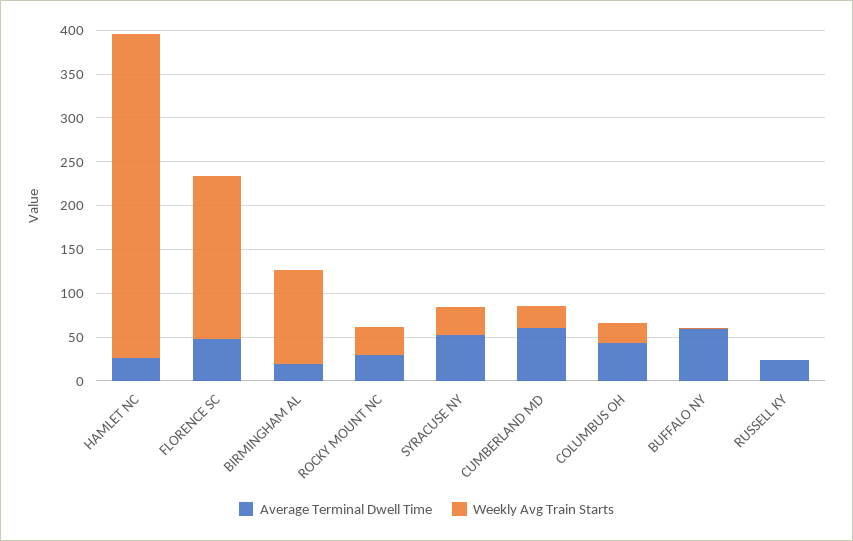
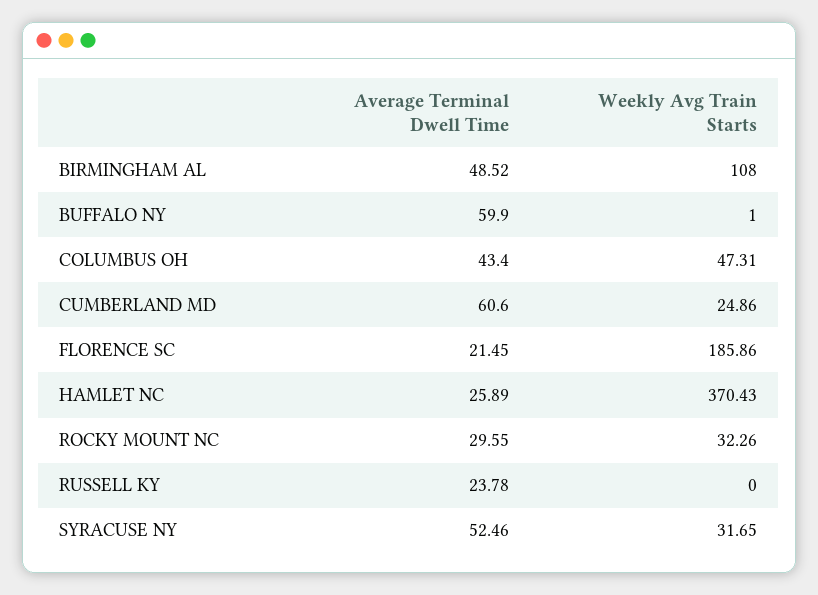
  {
    "Average Terminal Dwell Time": {
      "HAMLET NC": 25.89,
-     "FLORENCE SC": 50,
+     "FLORENCE SC": 21.45,
-     "BIRMINGHAM AL": 20,
+     "BIRMINGHAM AL": 48.52,
      "ROCKY MOUNT NC": 29.55,
      "SYRACUSE NY": 52.46,
      "CUMBERLAND MD": 60.6,
      "COLUMBUS OH": 43.4,
      "BUFFALO NY": 59.9,
      "RUSSELL KY": 23.78
    },
    "Weekly Avg Train Starts": {
      "HAMLET NC": 370.43,
      "FLORENCE SC": 185.86,
      "BIRMINGHAM AL": 108,
      "ROCKY MOUNT NC": 32.26,
      "SYRACUSE NY": 31.65,
      "CUMBERLAND MD": 24.86,
-     "COLUMBUS OH": 20,
+     "COLUMBUS OH": 47.31,
      "BUFFALO NY": 1,
      "RUSSELL KY": 0
    }
  }

